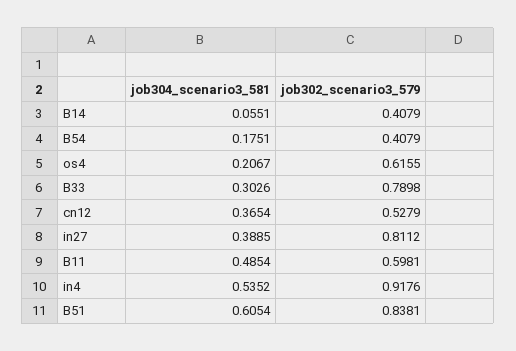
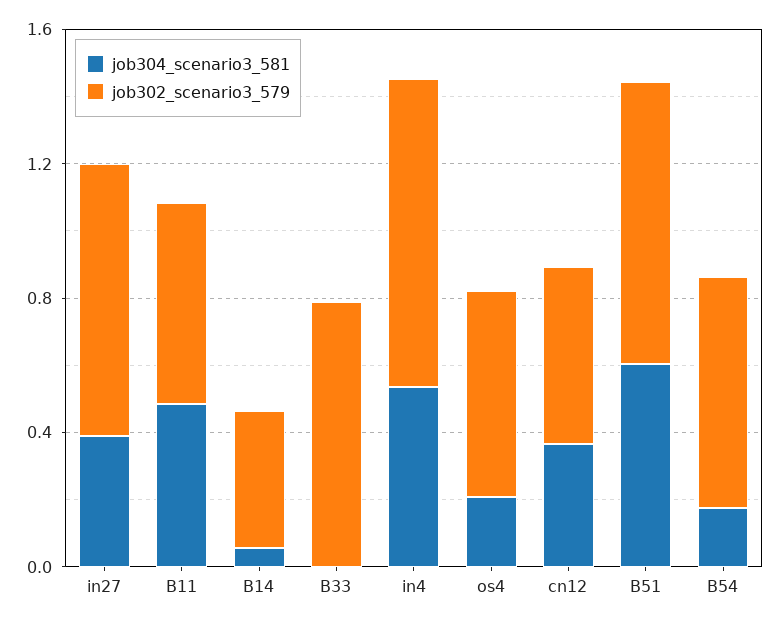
  {
    "job304_scenario3_581": {
      "B14": 0.0551,
      "B54": 0.1751,
      "os4": 0.2067,
-     "B33": 0.3026,
+     "B33": 0,
      "cn12": 0.3654,
      "in27": 0.3885,
      "B11": 0.4854,
      "in4": 0.5352,
      "B51": 0.6054
    },
    "job302_scenario3_579": {
      "B14": 0.4079,
-     "B54": 0.4079,
+     "B54": 0.7,
      "os4": 0.6155,
      "B33": 0.7898,
      "cn12": 0.5279,
      "in27": 0.8112,
      "B11": 0.5981,
      "in4": 0.9176,
      "B51": 0.8381
    }
  }

